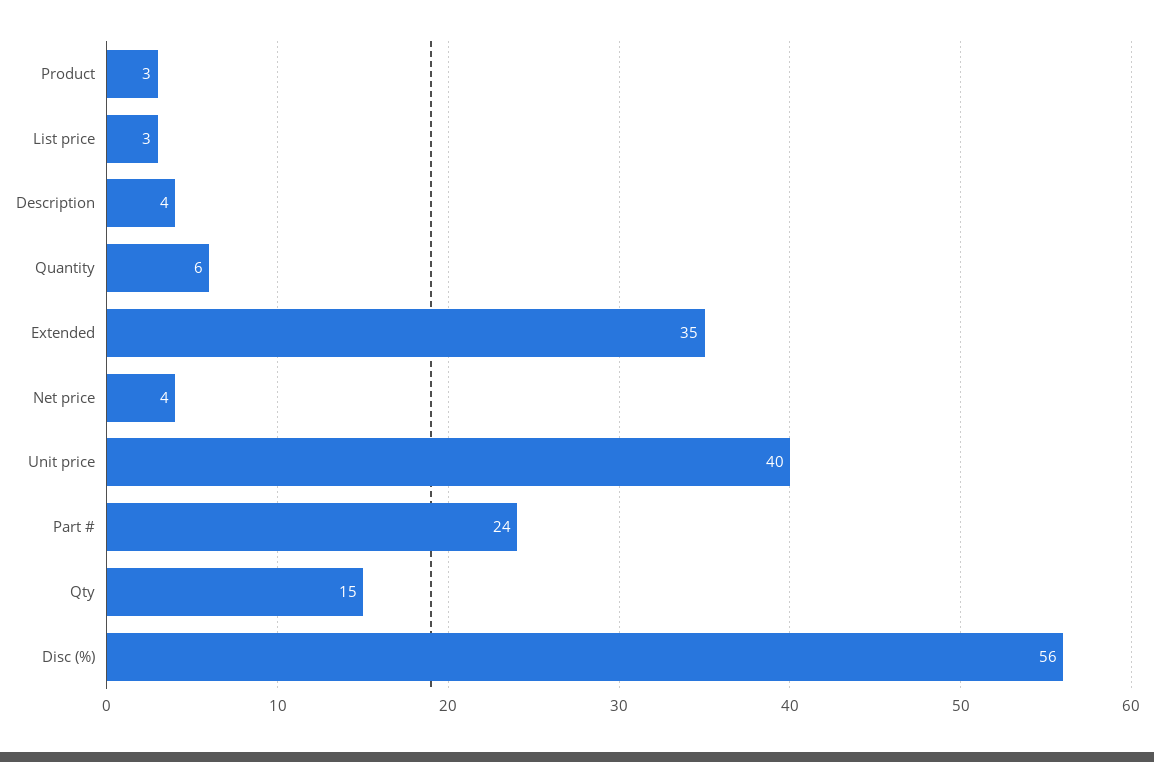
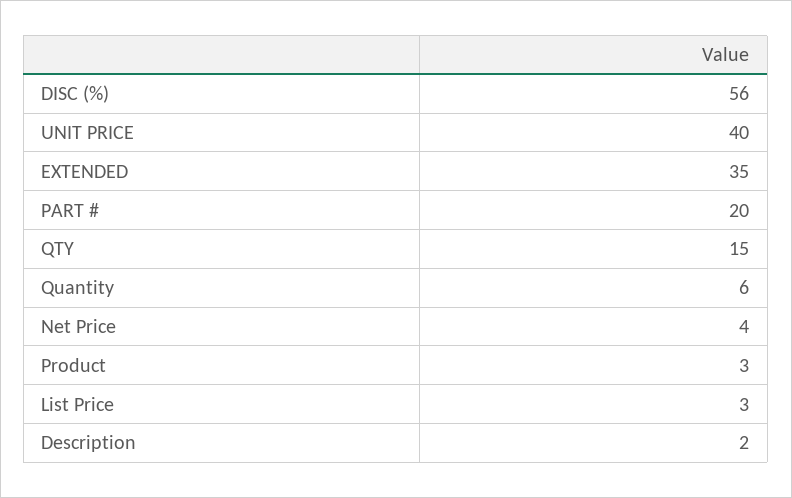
  {
    "Product": 3,
    "List price": 3,
-   "Description": 4,
+   "Description": 2,
    "Quantity": 6,
    "Extended": 35,
    "Net price": 4,
    "Unit price": 40,
-   "Part #": 24,
+   "Part #": 20,
    "Qty": 15,
    "Disc (%)": 56
  }

